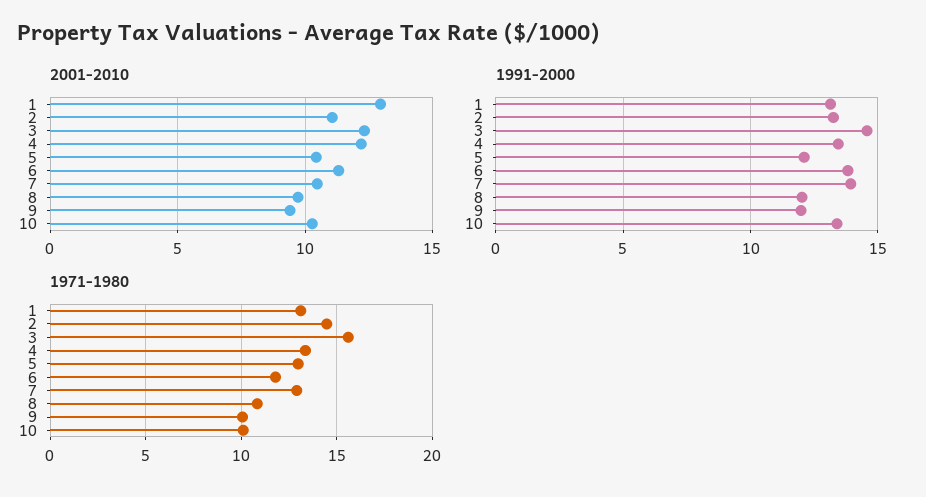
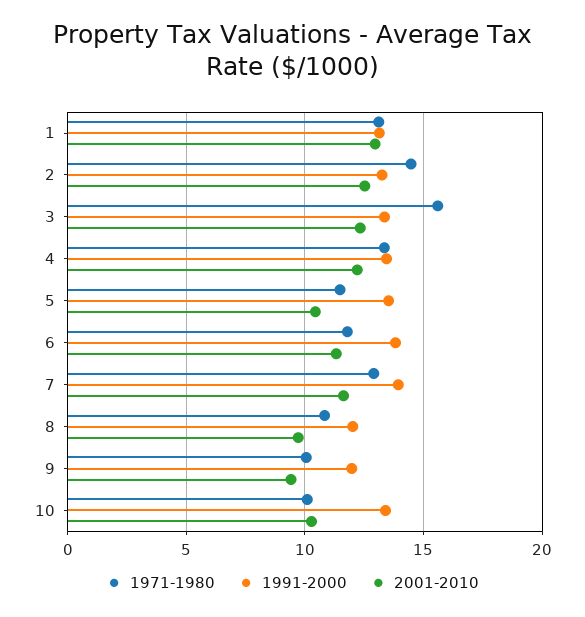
  {
    "2001-2010": {
      "1": 13,
-     "2": 11,
+     "2": 12.5,
      "3": 12.5,
      "4": 12,
      "5": 10.5,
      "6": 11.5,
-     "7": 10.5,
+     "7": 11.5,
      "8": 9.5,
      "9": 9.5,
      "10": 10.5
    },
    "1991-2000": {
      "1": 13,
      "2": 13.5,
-     "3": 14.5,
+     "3": 13.5,
      "4": 13.5,
-     "5": 12,
+     "5": 13.5,
      "6": 14,
      "7": 14,
      "8": 12,
      "9": 12,
      "10": 13.5
    },
    "1971-1980": {
      "1": 13,
      "2": 14.5,
      "3": 15.5,
      "4": 13.5,
-     "5": 13,
+     "5": 11.5,
      "6": 12,
      "7": 13,
      "8": 11,
      "9": 10,
      "10": 10
    }
  }

